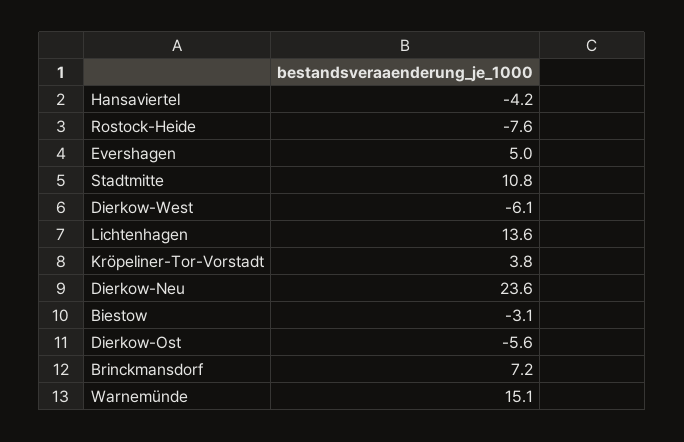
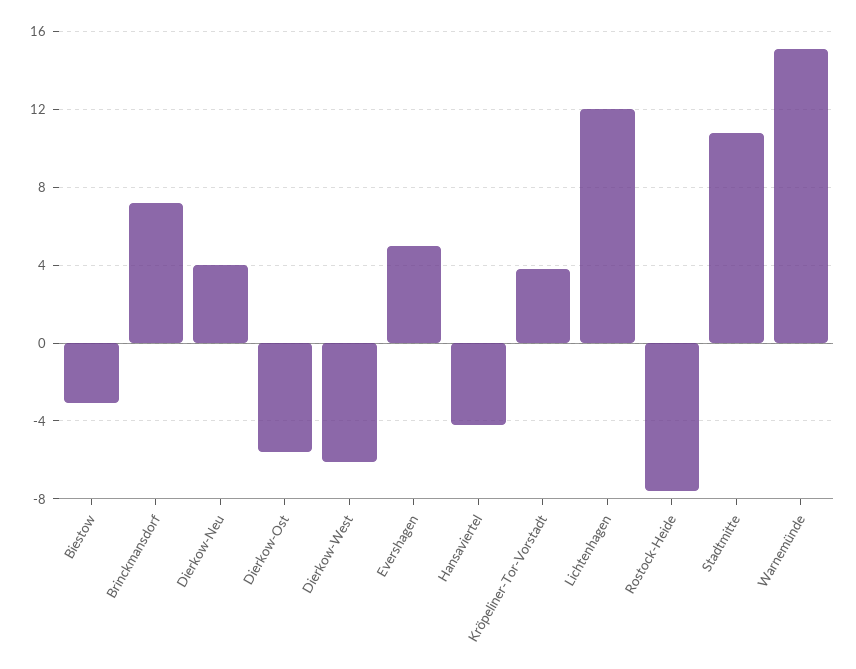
  {
    "Hansaviertel": -4.2,
    "Rostock-Heide": -7.6,
    "Evershagen": 5,
    "Stadtmitte": 10.8,
    "Dierkow-West": -6.1,
-   "Lichtenhagen": 13.6,
+   "Lichtenhagen": 12,
    "Kröpeliner-Tor-Vorstadt": 3.8,
-   "Dierkow-Neu": 23.6,
+   "Dierkow-Neu": 4,
    "Biestow": -3.1,
    "Dierkow-Ost": -5.6,
    "Brinckmansdorf": 7.2,
    "Warnemünde": 15.1
  }

